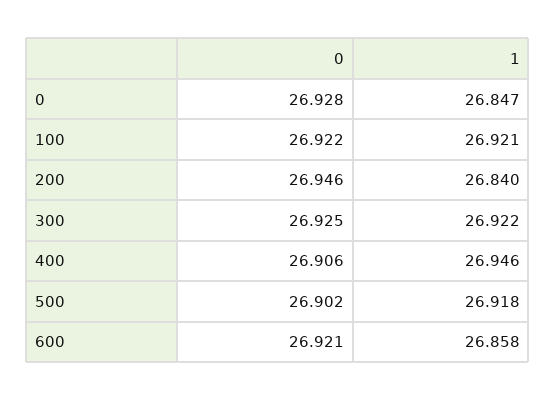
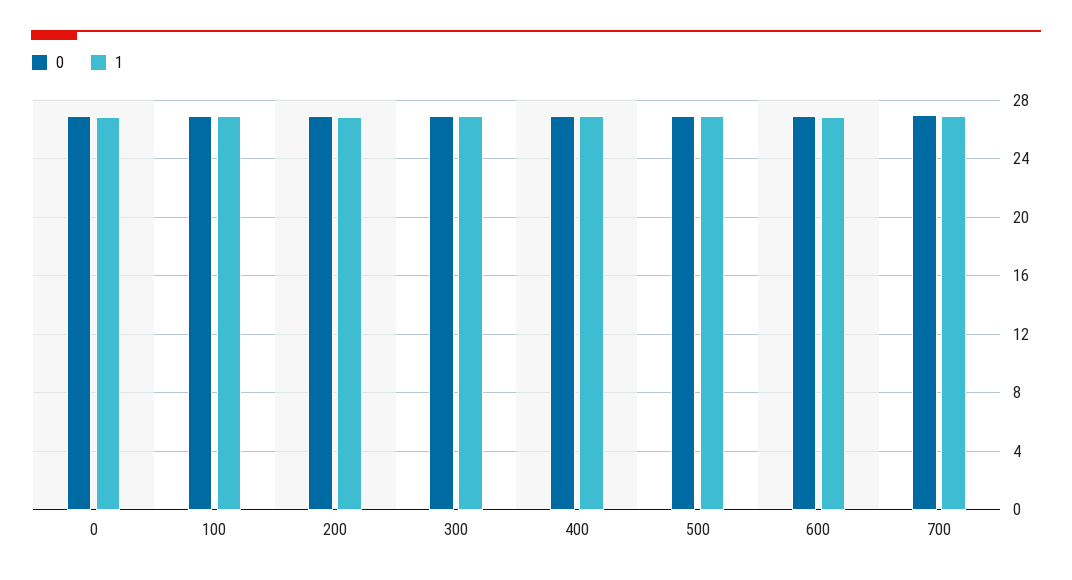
  {
    "0": {
      "0": 26.928,
      "100": 26.922,
      "200": 26.946,
      "300": 26.925,
      "400": 26.906,
      "500": 26.902,
-     "600": 26.921
+     "600": 26.921,
+     "700": 27
    },
    "1": {
      "0": 26.847,
      "100": 26.921,
      "200": 26.84,
      "300": 26.922,
      "400": 26.946,
      "500": 26.918,
-     "600": 26.858
+     "600": 26.858,
+     "700": 27
    }
  }

